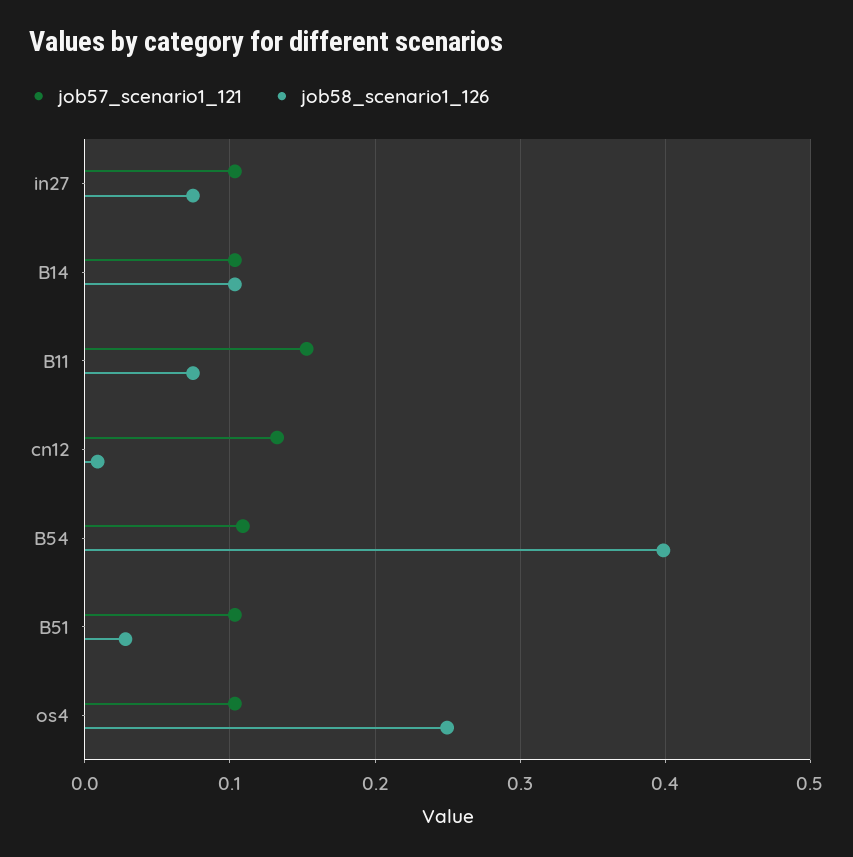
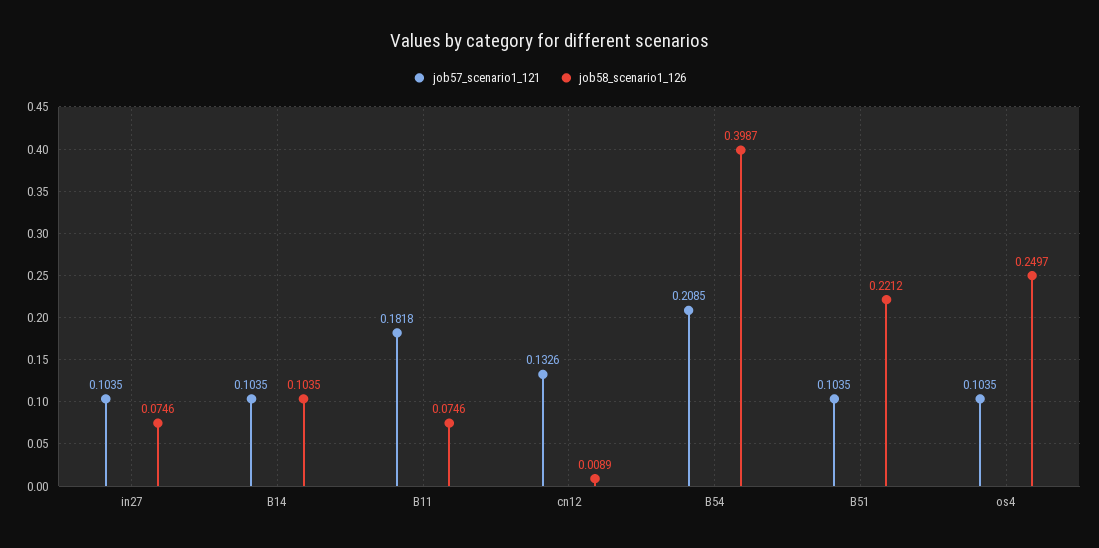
  {
    "job57_scenario1_121": {
      "in27": 0.1035,
      "B14": 0.1035,
-     "B11": 0.15,
+     "B11": 0.1818,
      "cn12": 0.1326,
-     "B54": 0.11,
+     "B54": 0.2085,
      "B51": 0.1035,
      "os4": 0.1035
    },
    "job58_scenario1_126": {
      "in27": 0.0746,
      "B14": 0.1035,
      "B11": 0.0746,
      "cn12": 0.0089,
      "B54": 0.3987,
-     "B51": 0.03,
+     "B51": 0.2212,
      "os4": 0.2497
    }
  }

